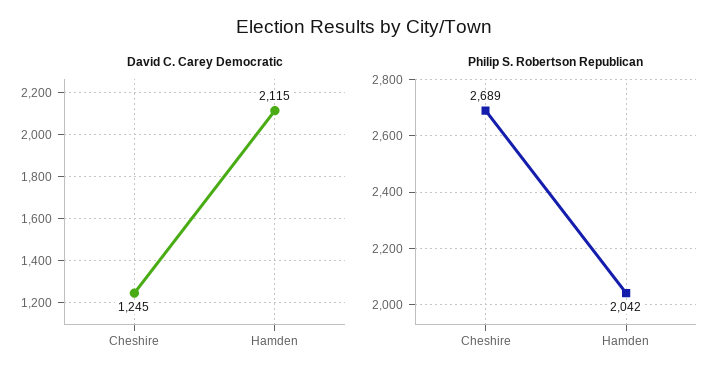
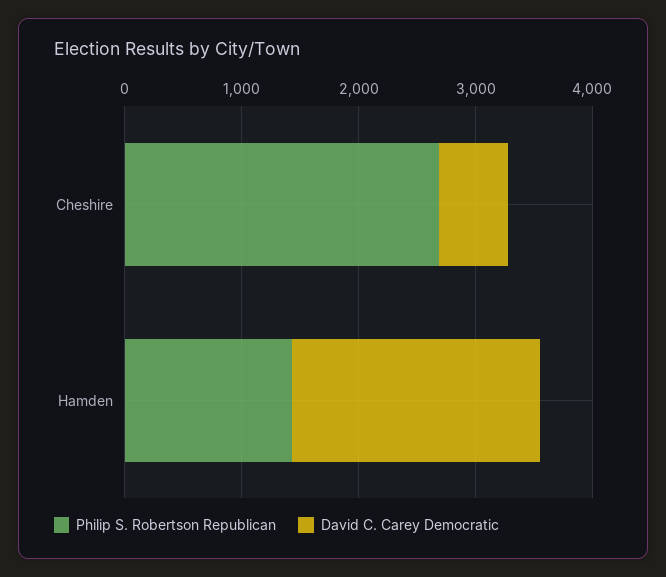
  {
    "David C. Carey Democratic": {
-     "Cheshire": 1245,
+     "Cheshire": 600,
      "Hamden": 2115
    },
    "Philip S. Robertson Republican": {
      "Cheshire": 2689,
-     "Hamden": 2042
+     "Hamden": 1400
    }
  }

